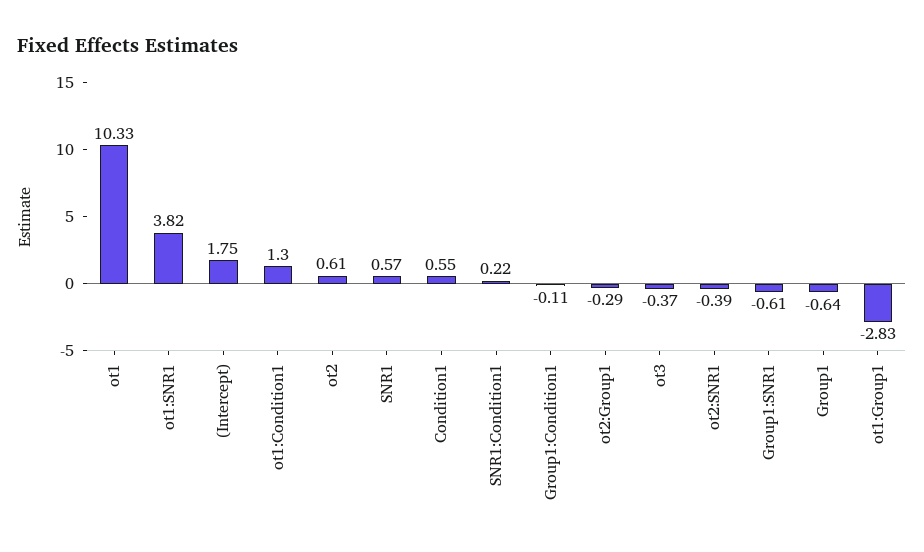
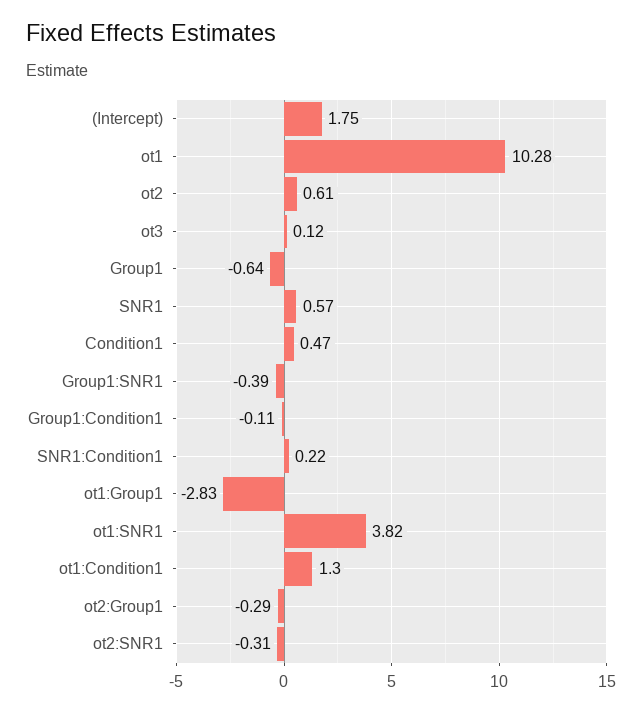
  {
-   "ot1": 10.33,
+   "ot1": 10.28,
    "ot1:SNR1": 3.82,
    "(Intercept)": 1.75,
    "ot1:Condition1": 1.3,
    "ot2": 0.61,
    "SNR1": 0.57,
-   "Condition1": 0.55,
+   "Condition1": 0.47,
    "SNR1:Condition1": 0.22,
    "Group1:Condition1": -0.11,
    "ot2:Group1": -0.29,
-   "ot3": -0.37,
+   "ot3": 0.12,
-   "ot2:SNR1": -0.39,
+   "ot2:SNR1": -0.31,
-   "Group1:SNR1": -0.61,
+   "Group1:SNR1": -0.39,
    "Group1": -0.64,
    "ot1:Group1": -2.83
  }

